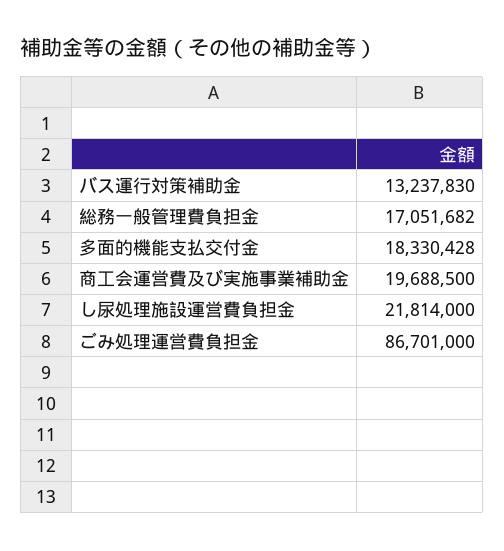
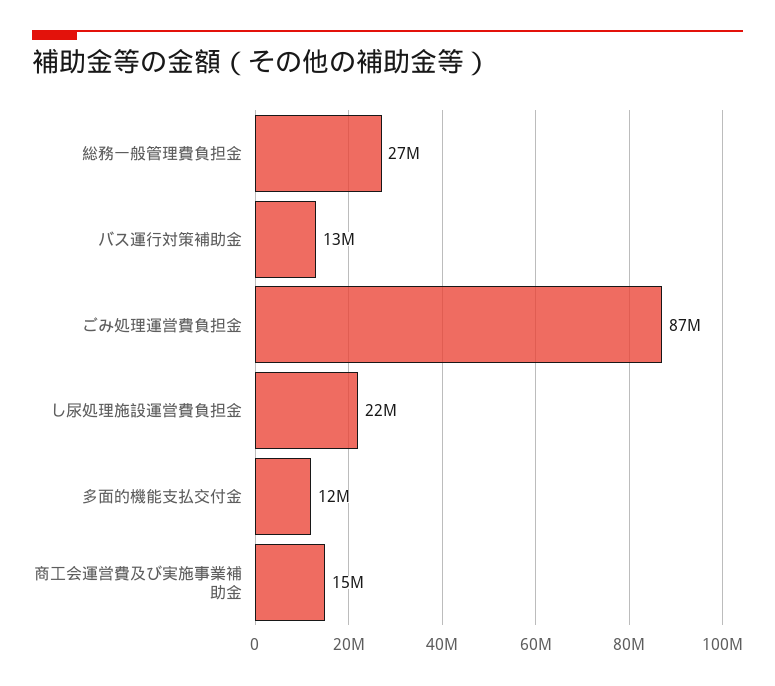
  {
    "バス運行対策補助金": 13237830,
-   "総務一般管理費負担金": 17051682,
+   "総務一般管理費負担金": 27000000,
-   "多面的機能支払交付金": 18330428,
+   "多面的機能支払交付金": 12000000,
-   "商工会運営費及び実施事業補助金": 19688500,
+   "商工会運営費及び実施事業補助金": 15000000,
    "し尿処理施設運営費負担金": 21814000,
    "ごみ処理運営費負担金": 86701000
  }

